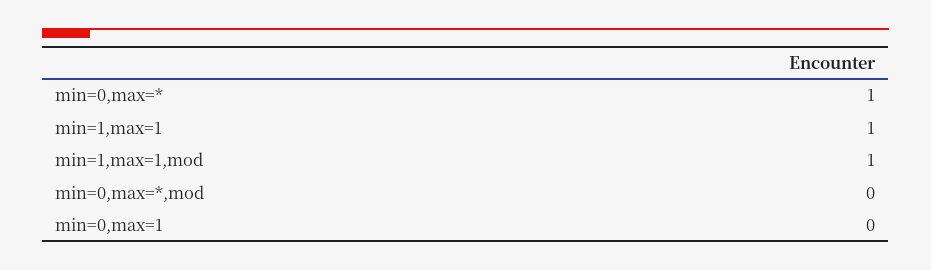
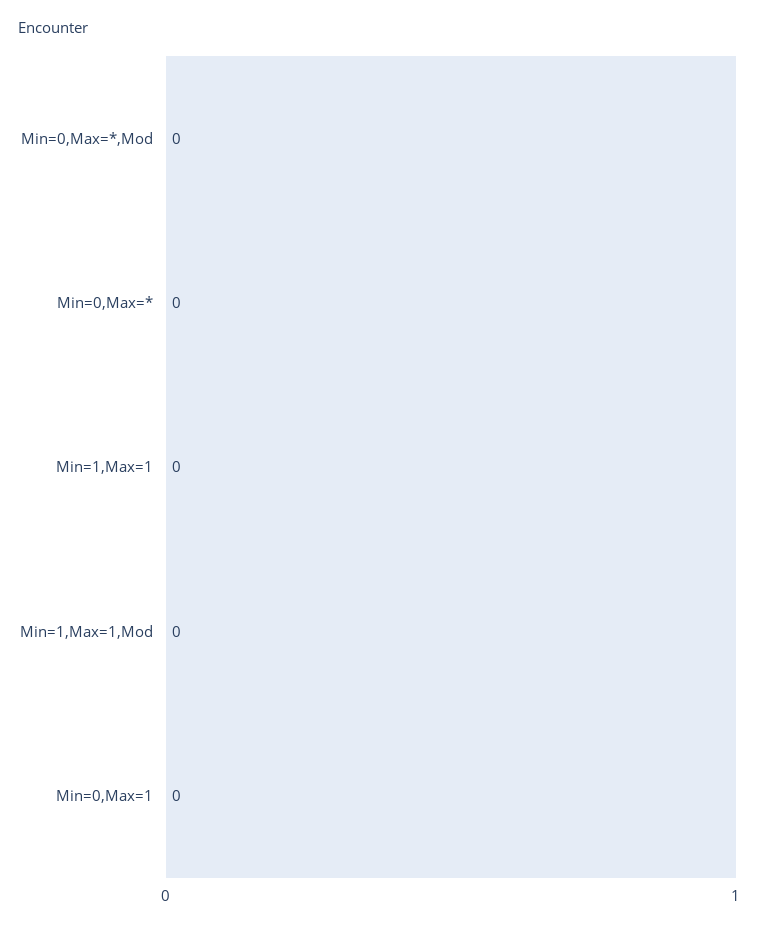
  {
-   "min=0,max=*": 1,
+   "min=0,max=*": 0,
-   "min=1,max=1": 1,
+   "min=1,max=1": 0,
-   "min=1,max=1,mod": 1,
+   "min=1,max=1,mod": 0,
    "min=0,max=*,mod": 0,
    "min=0,max=1": 0
  }

